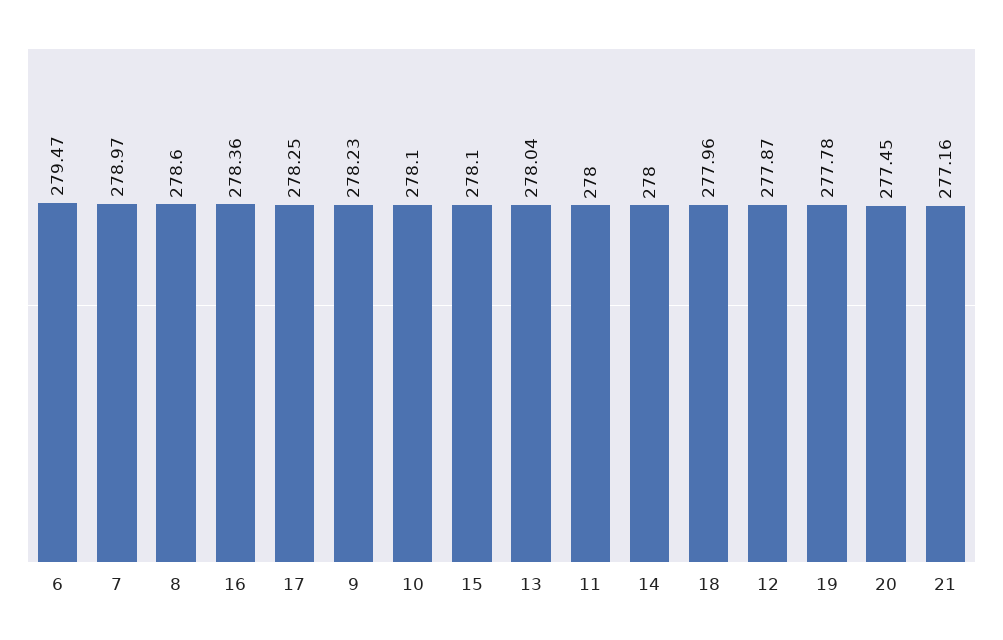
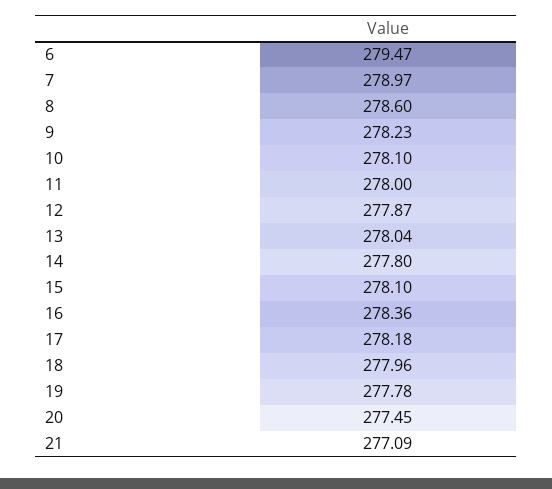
  {
    "6": 279.47,
    "7": 278.97,
    "8": 278.6,
    "16": 278.36,
-   "17": 278.25,
+   "17": 278.18,
    "9": 278.23,
    "10": 278.1,
    "15": 278.1,
    "13": 278.04,
    "11": 278,
-   "14": 278,
+   "14": 277.8,
    "18": 277.96,
    "12": 277.87,
    "19": 277.78,
    "20": 277.45,
-   "21": 277.16
+   "21": 277.09
  }

